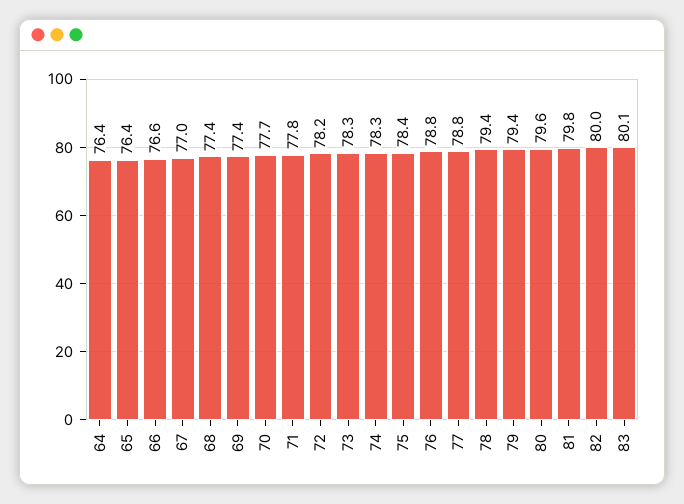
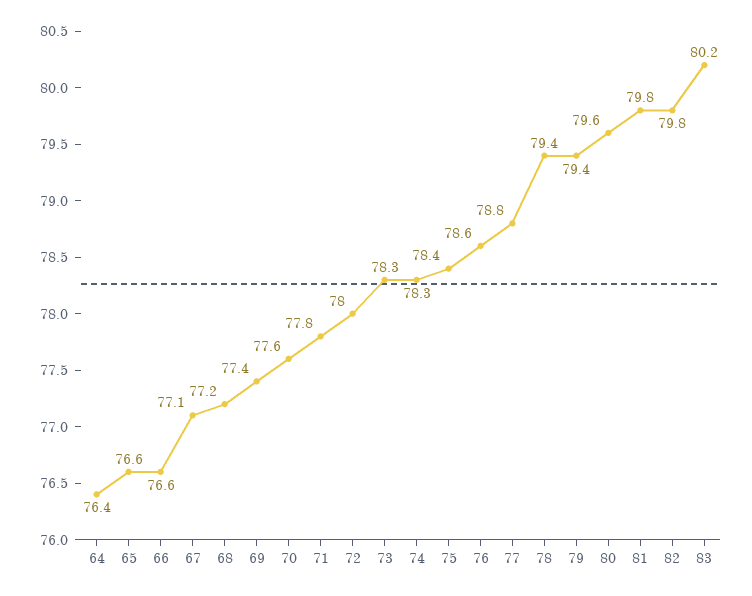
  {
    "64": 76.4,
-   "65": 76.4,
+   "65": 76.6,
    "66": 76.6,
-   "67": 77,
+   "67": 77.1,
-   "68": 77.4,
+   "68": 77.2,
    "69": 77.4,
-   "70": 77.7,
+   "70": 77.6,
    "71": 77.8,
-   "72": 78.2,
+   "72": 78,
    "73": 78.3,
    "74": 78.3,
    "75": 78.4,
-   "76": 78.8,
+   "76": 78.6,
    "77": 78.8,
    "78": 79.4,
    "79": 79.4,
    "80": 79.6,
    "81": 79.8,
-   "82": 80,
+   "82": 79.8,
-   "83": 80.1
+   "83": 80.2
  }

